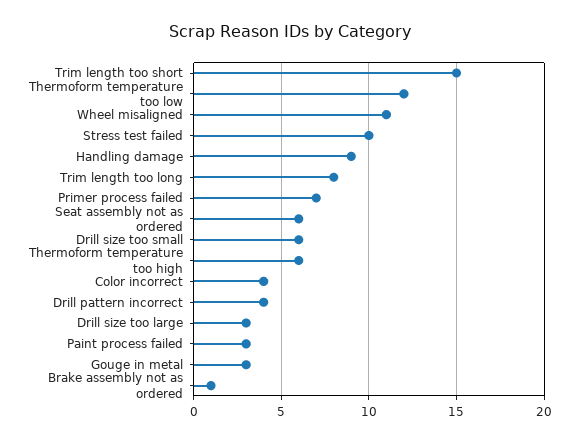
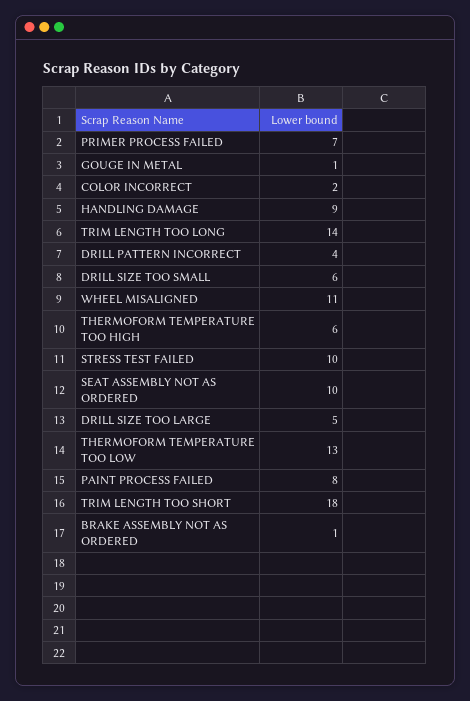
  {
-   "Trim length too short": 15,
+   "Trim length too short": 18,
-   "Thermoform temperature too low": 12,
+   "Thermoform temperature too low": 13,
    "Wheel misaligned": 11,
    "Stress test failed": 10,
    "Handling damage": 9,
-   "Trim length too long": 8,
+   "Trim length too long": 14,
    "Primer process failed": 7,
-   "Seat assembly not as ordered": 6,
+   "Seat assembly not as ordered": 10,
    "Drill size too small": 6,
    "Thermoform temperature too high": 6,
-   "Color incorrect": 4,
+   "Color incorrect": 2,
    "Drill pattern incorrect": 4,
-   "Drill size too large": 3,
+   "Drill size too large": 5,
-   "Paint process failed": 3,
+   "Paint process failed": 8,
-   "Gouge in metal": 3,
+   "Gouge in metal": 1,
    "Brake assembly not as ordered": 1
  }

